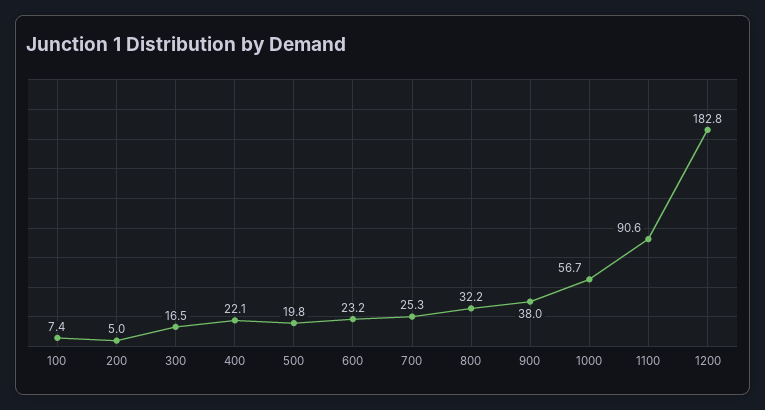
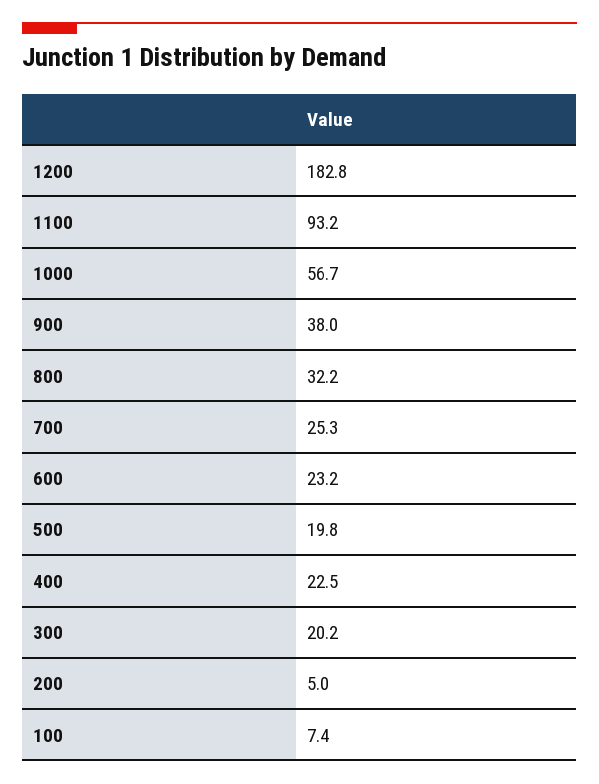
  {
    "100": 7.4,
    "200": 5,
-   "300": 16.5,
+   "300": 20.2,
-   "400": 22.1,
+   "400": 22.5,
    "500": 19.8,
    "600": 23.2,
    "700": 25.3,
    "800": 32.2,
    "900": 38,
    "1000": 56.7,
-   "1100": 90.6,
+   "1100": 93.2,
    "1200": 182.8
  }

